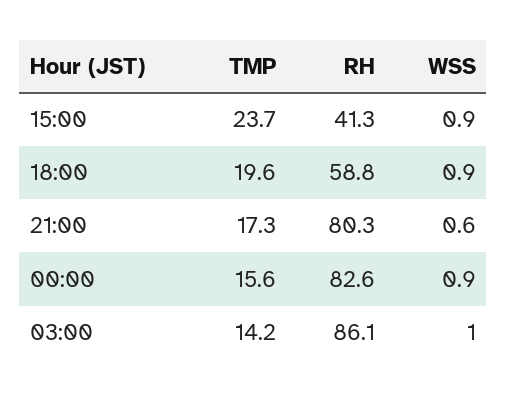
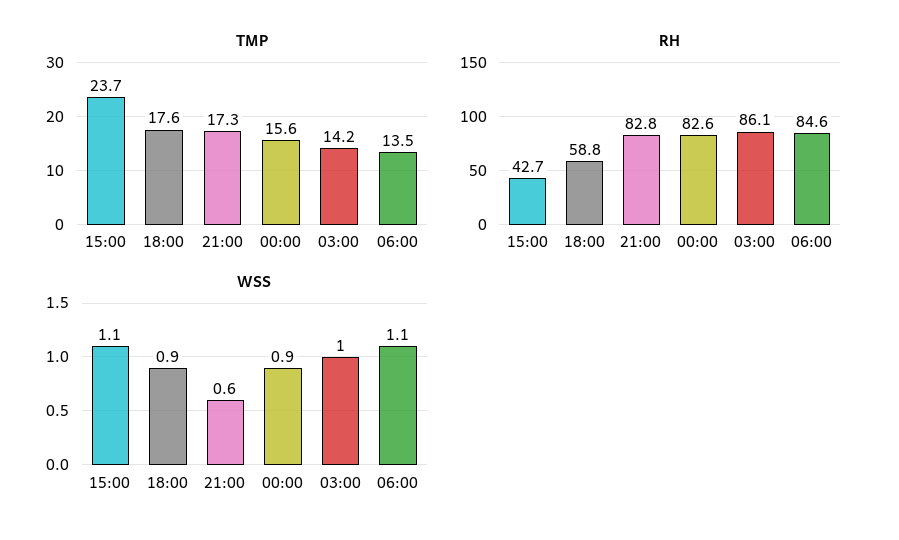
  {
    "TMP": {
      "15:00": 23.7,
-     "18:00": 19.6,
+     "18:00": 17.6,
      "21:00": 17.3,
      "00:00": 15.6,
-     "03:00": 14.2
+     "03:00": 14.2,
+     "06:00": 13.5
    },
    "RH": {
-     "15:00": 41.3,
+     "15:00": 42.7,
      "18:00": 58.8,
-     "21:00": 80.3,
+     "21:00": 82.8,
      "00:00": 82.6,
-     "03:00": 86.1
+     "03:00": 86.1,
+     "06:00": 84.6
    },
    "WSS": {
-     "15:00": 0.9,
+     "15:00": 1.1,
      "18:00": 0.9,
      "21:00": 0.6,
      "00:00": 0.9,
-     "03:00": 1
+     "03:00": 1,
+     "06:00": 1.1
    }
  }

